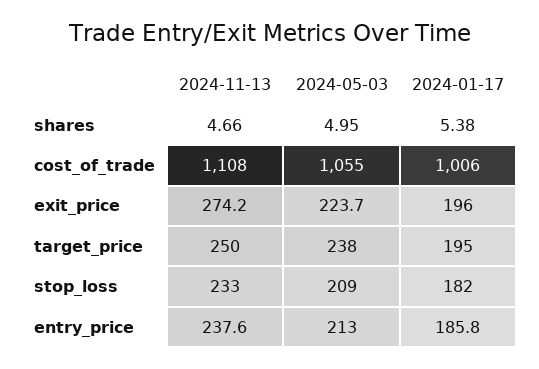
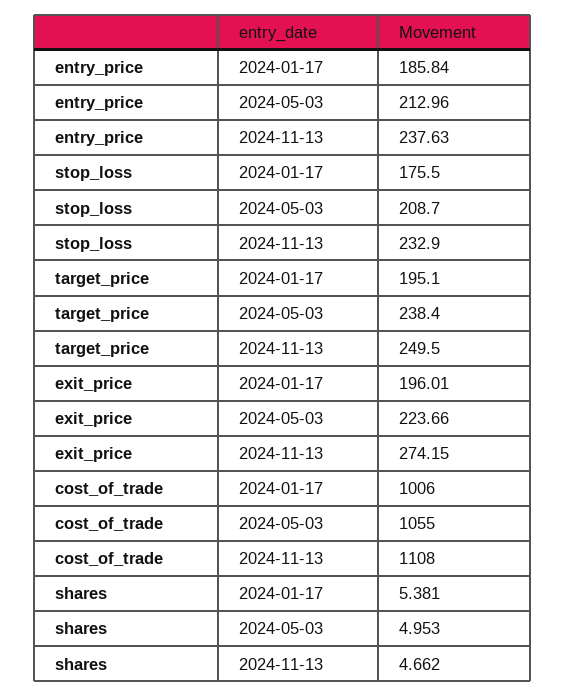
  {
    "2024-11-13": {
      "shares": 4.662,
      "cost_of_trade": 1108,
      "exit_price": 274.15,
      "target_price": 249.5,
      "stop_loss": 232.9,
      "entry_price": 237.63
    },
    "2024-05-03": {
      "shares": 4.953,
      "cost_of_trade": 1055,
      "exit_price": 223.66,
      "target_price": 238.4,
      "stop_loss": 208.7,
      "entry_price": 212.96
    },
    "2024-01-17": {
      "shares": 5.381,
      "cost_of_trade": 1006,
      "exit_price": 196.01,
      "target_price": 195.1,
-     "stop_loss": 182,
+     "stop_loss": 175.5,
      "entry_price": 185.84
    }
  }

